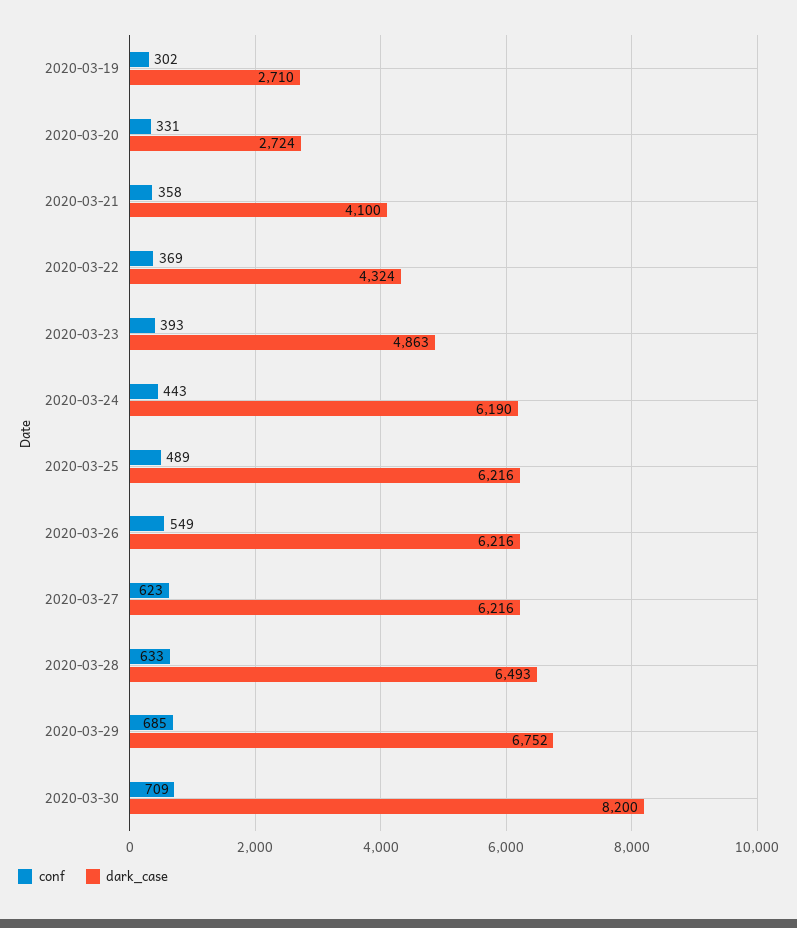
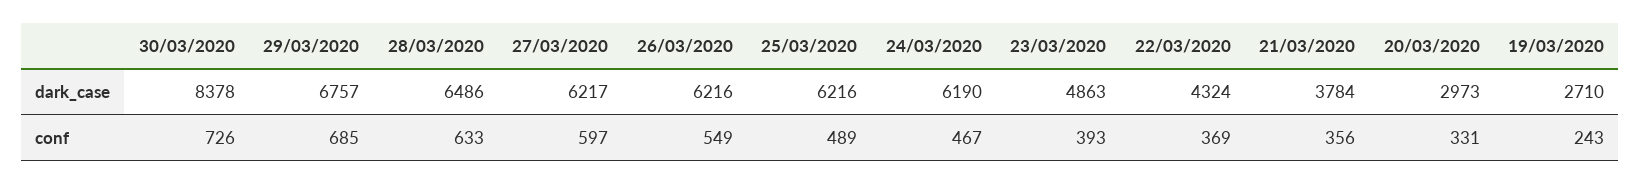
  {
    "conf": {
-     "2020-03-19": 302,
+     "2020-03-19": 243,
      "2020-03-20": 331,
-     "2020-03-21": 358,
+     "2020-03-21": 356,
      "2020-03-22": 369,
      "2020-03-23": 393,
-     "2020-03-24": 443,
+     "2020-03-24": 467,
      "2020-03-25": 489,
      "2020-03-26": 549,
-     "2020-03-27": 623,
+     "2020-03-27": 597,
      "2020-03-28": 633,
      "2020-03-29": 685,
-     "2020-03-30": 709
+     "2020-03-30": 726
    },
    "dark_case": {
      "2020-03-19": 2710,
-     "2020-03-20": 2724,
+     "2020-03-20": 2973,
-     "2020-03-21": 4100,
+     "2020-03-21": 3784,
      "2020-03-22": 4324,
      "2020-03-23": 4863,
      "2020-03-24": 6190,
      "2020-03-25": 6216,
      "2020-03-26": 6216,
-     "2020-03-27": 6216,
+     "2020-03-27": 6217,
-     "2020-03-28": 6493,
+     "2020-03-28": 6486,
-     "2020-03-29": 6752,
+     "2020-03-29": 6757,
-     "2020-03-30": 8200
+     "2020-03-30": 8378
    }
  }

